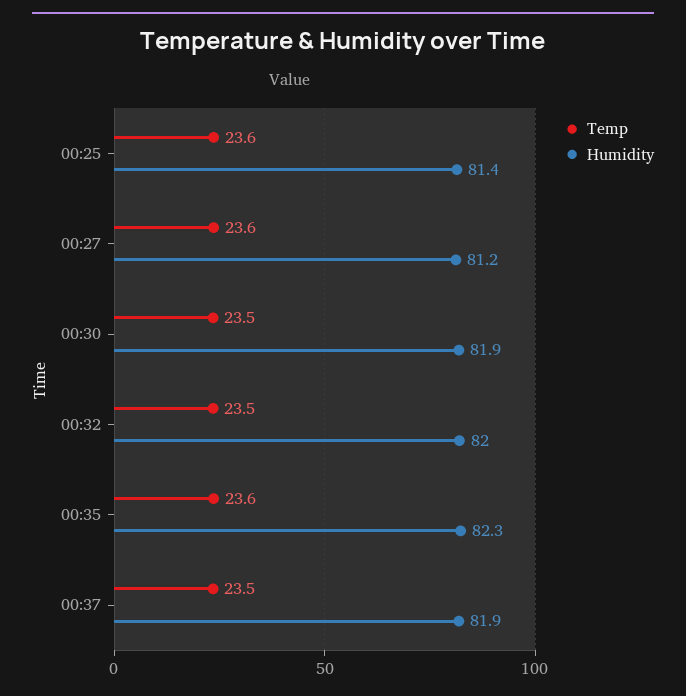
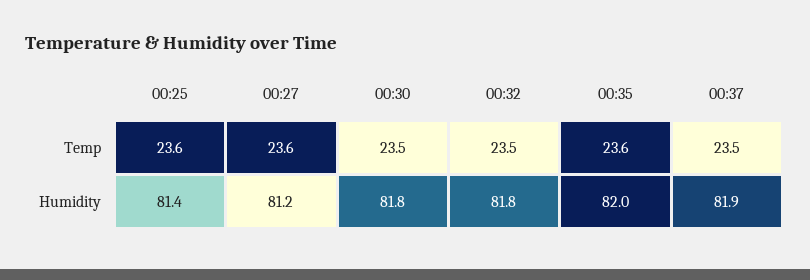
  {
    "Temp": {
      "00:25": 23.6,
      "00:27": 23.6,
      "00:30": 23.5,
      "00:32": 23.5,
      "00:35": 23.6,
      "00:37": 23.5
    },
    "Humidity": {
      "00:25": 81.4,
      "00:27": 81.2,
-     "00:30": 81.9,
+     "00:30": 81.8,
-     "00:32": 82,
+     "00:32": 81.8,
-     "00:35": 82.3,
+     "00:35": 82,
      "00:37": 81.9
    }
  }

